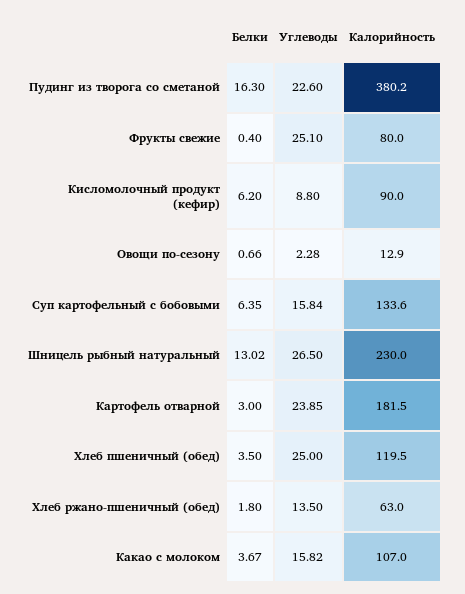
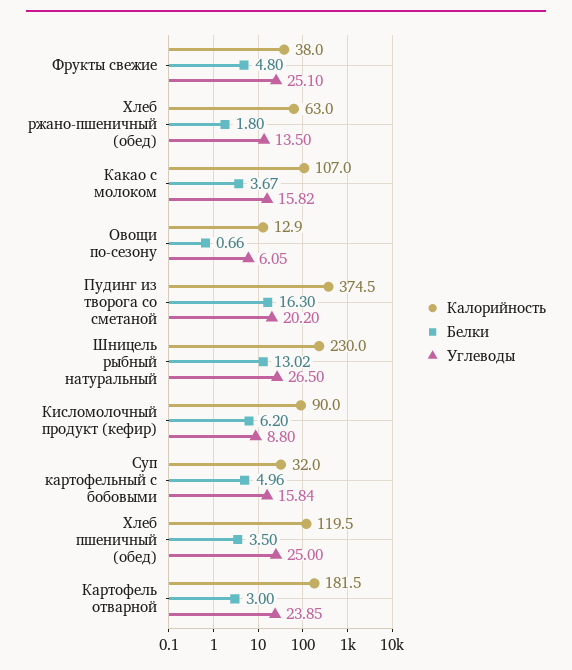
  {
    "Белки": {
      "Пудинг из творога со сметаной": 16.3,
-     "Фрукты свежие": 0.4,
+     "Фрукты свежие": 4.8,
      "Кисломолочный продукт (кефир)": 6.2,
      "Овощи по-сезону": 0.66,
-     "Суп картофельный с бобовыми": 6.35,
+     "Суп картофельный с бобовыми": 4.96,
      "Шницель рыбный натуральный": 13.02,
      "Картофель отварной": 3,
      "Хлеб пшеничный (обед)": 3.5,
      "Хлеб ржано-пшеничный (обед)": 1.8,
      "Какао с молоком": 3.67
    },
    "Углеводы": {
-     "Пудинг из творога со сметаной": 22.6,
+     "Пудинг из творога со сметаной": 20.2,
      "Фрукты свежие": 25.1,
      "Кисломолочный продукт (кефир)": 8.8,
-     "Овощи по-сезону": 2.28,
+     "Овощи по-сезону": 6.05,
      "Суп картофельный с бобовыми": 15.84,
      "Шницель рыбный натуральный": 26.5,
      "Картофель отварной": 23.85,
      "Хлеб пшеничный (обед)": 25,
      "Хлеб ржано-пшеничный (обед)": 13.5,
      "Какао с молоком": 15.82
    },
    "Калорийность": {
-     "Пудинг из творога со сметаной": 380.2,
+     "Пудинг из творога со сметаной": 374.5,
-     "Фрукты свежие": 80,
+     "Фрукты свежие": 38,
      "Кисломолочный продукт (кефир)": 90,
      "Овощи по-сезону": 12.9,
-     "Суп картофельный с бобовыми": 133.6,
+     "Суп картофельный с бобовыми": 32,
      "Шницель рыбный натуральный": 230,
      "Картофель отварной": 181.5,
      "Хлеб пшеничный (обед)": 119.5,
      "Хлеб ржано-пшеничный (обед)": 63,
      "Какао с молоком": 107
    }
  }

